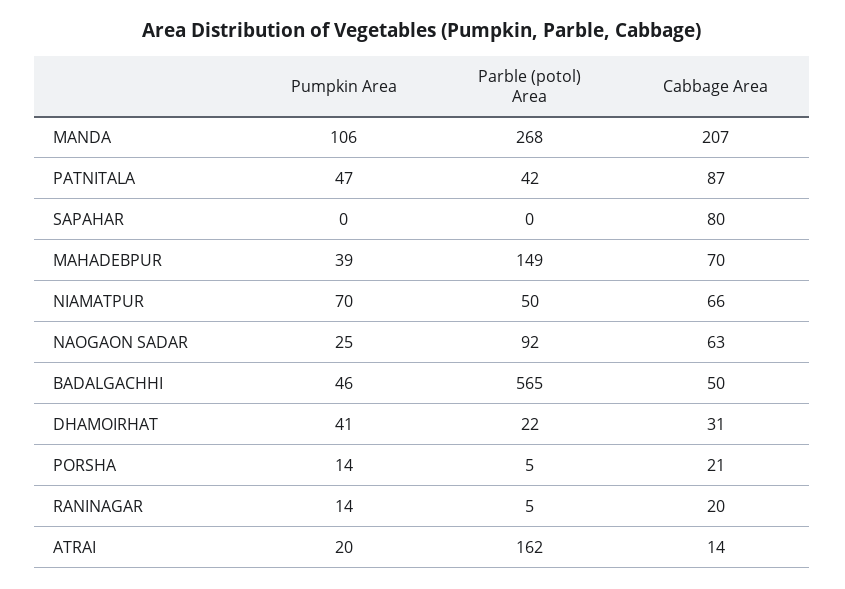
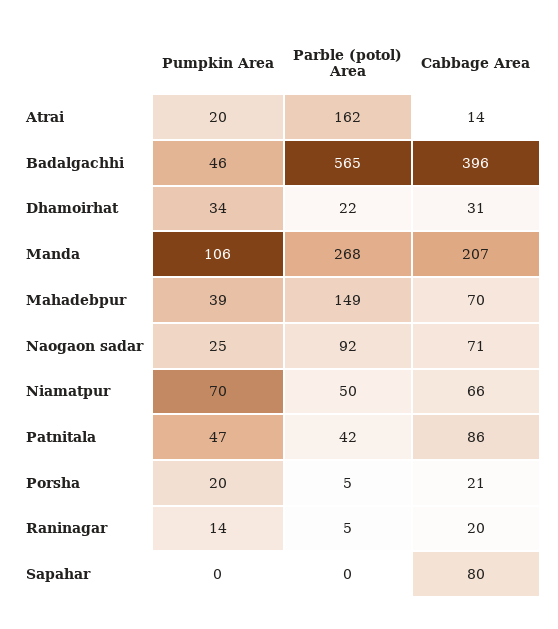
  {
    "Pumpkin Area": {
      "MANDA": 106,
      "PATNITALA": 47,
      "SAPAHAR": 0,
      "MAHADEBPUR": 39,
      "NIAMATPUR": 70,
      "NAOGAON SADAR": 25,
      "BADALGACHHI": 46,
-     "DHAMOIRHAT": 41,
+     "DHAMOIRHAT": 34,
-     "PORSHA": 14,
+     "PORSHA": 20,
      "RANINAGAR": 14,
      "ATRAI": 20
    },
    "Parble (potol) Area": {
      "MANDA": 268,
      "PATNITALA": 42,
      "SAPAHAR": 0,
      "MAHADEBPUR": 149,
      "NIAMATPUR": 50,
      "NAOGAON SADAR": 92,
      "BADALGACHHI": 565,
      "DHAMOIRHAT": 22,
      "PORSHA": 5,
      "RANINAGAR": 5,
      "ATRAI": 162
    },
    "Cabbage Area": {
      "MANDA": 207,
-     "PATNITALA": 87,
+     "PATNITALA": 86,
      "SAPAHAR": 80,
      "MAHADEBPUR": 70,
      "NIAMATPUR": 66,
-     "NAOGAON SADAR": 63,
+     "NAOGAON SADAR": 71,
-     "BADALGACHHI": 50,
+     "BADALGACHHI": 396,
      "DHAMOIRHAT": 31,
      "PORSHA": 21,
      "RANINAGAR": 20,
      "ATRAI": 14
    }
  }

